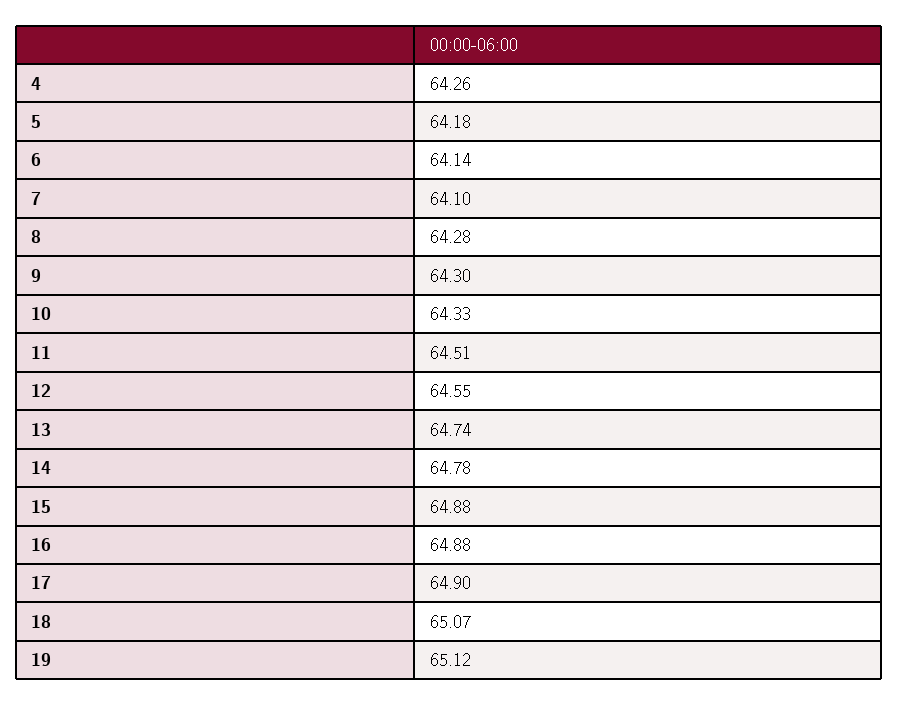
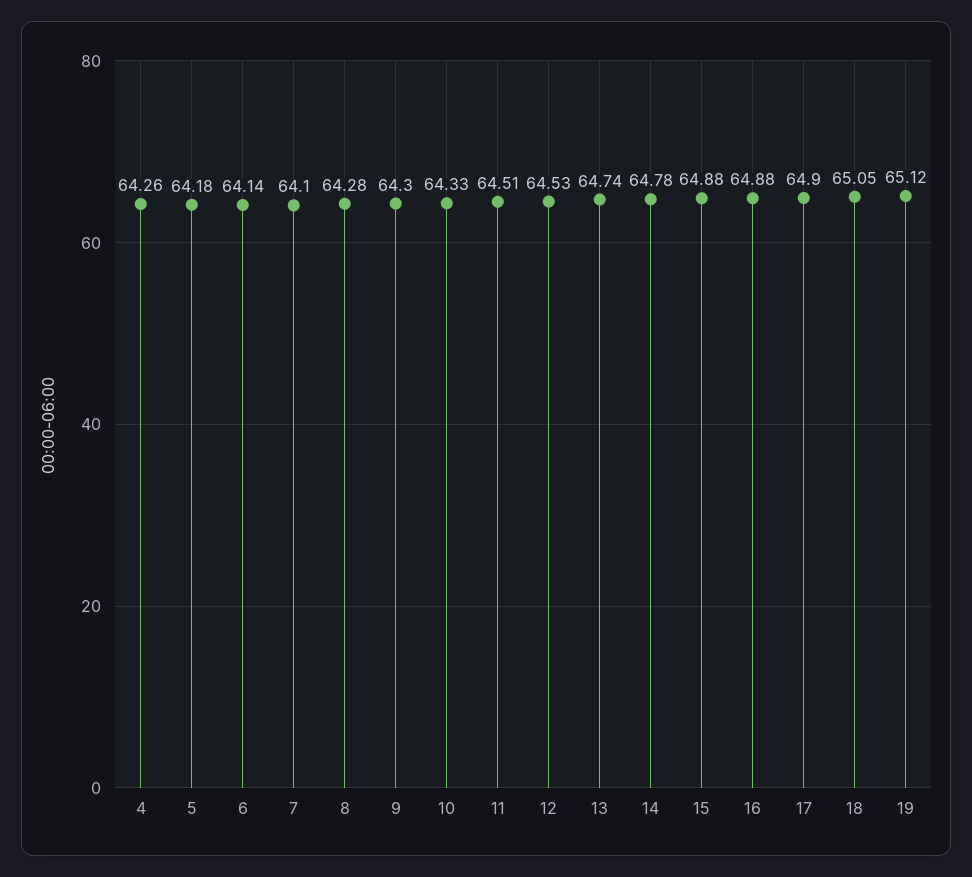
  {
    "4": 64.26,
    "5": 64.18,
    "6": 64.14,
    "7": 64.1,
    "8": 64.28,
    "9": 64.3,
    "10": 64.33,
    "11": 64.51,
-   "12": 64.55,
+   "12": 64.53,
    "13": 64.74,
    "14": 64.78,
    "15": 64.88,
    "16": 64.88,
    "17": 64.9,
-   "18": 65.07,
+   "18": 65.05,
    "19": 65.12
  }

